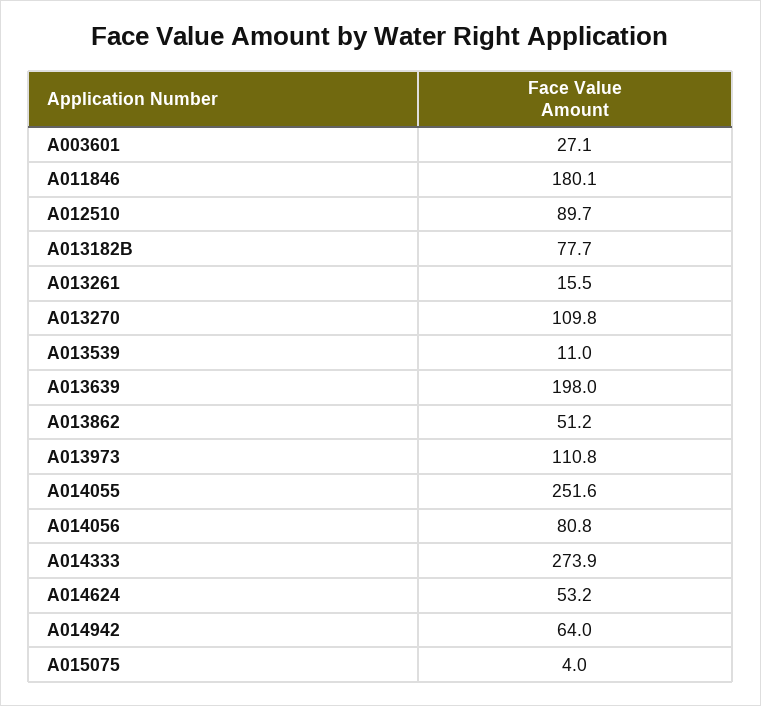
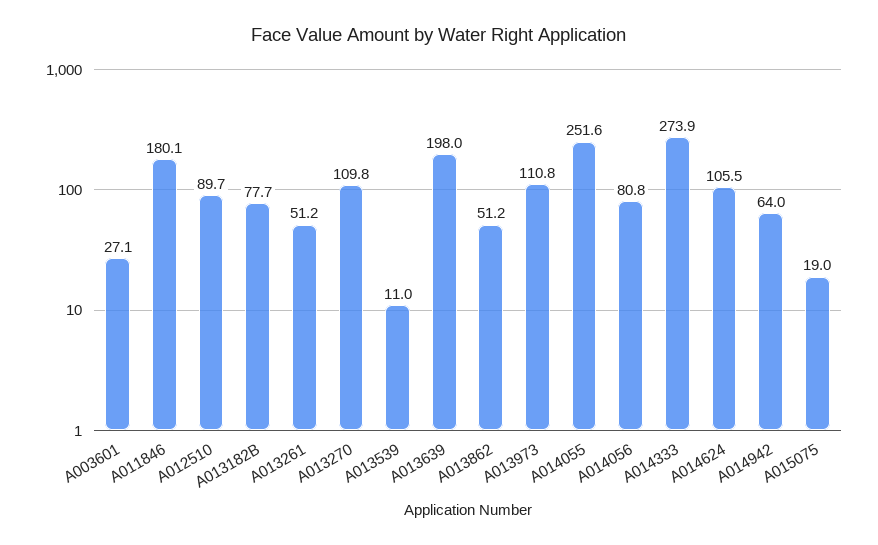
  {
    "A003601": 27.1,
    "A011846": 180.1,
    "A012510": 89.7,
    "A013182B": 77.7,
-   "A013261": 15.5,
+   "A013261": 51.2,
    "A013270": 109.8,
    "A013539": 11,
    "A013639": 198,
    "A013862": 51.2,
    "A013973": 110.8,
    "A014055": 251.6,
    "A014056": 80.8,
    "A014333": 273.9,
-   "A014624": 53.2,
+   "A014624": 105.5,
    "A014942": 64,
-   "A015075": 4
+   "A015075": 19
  }

